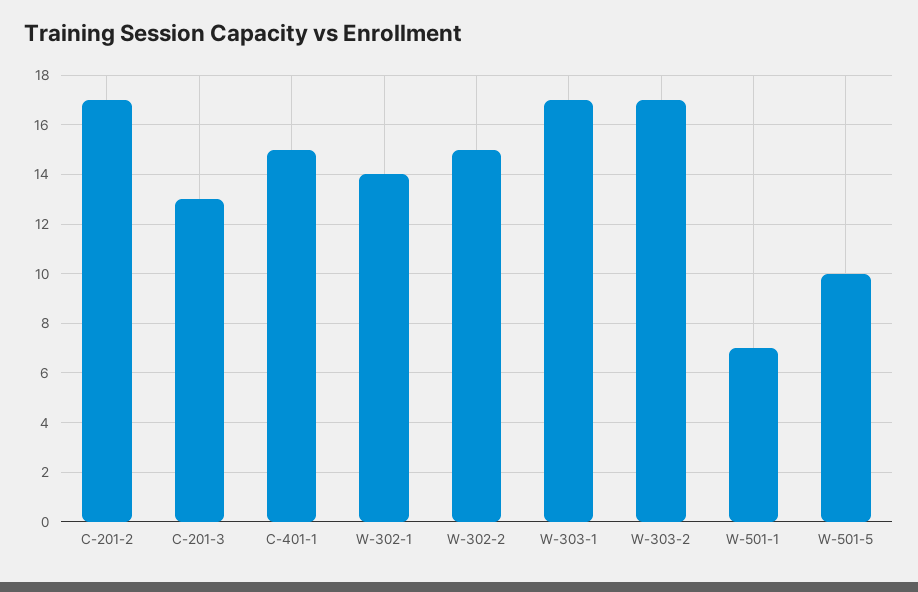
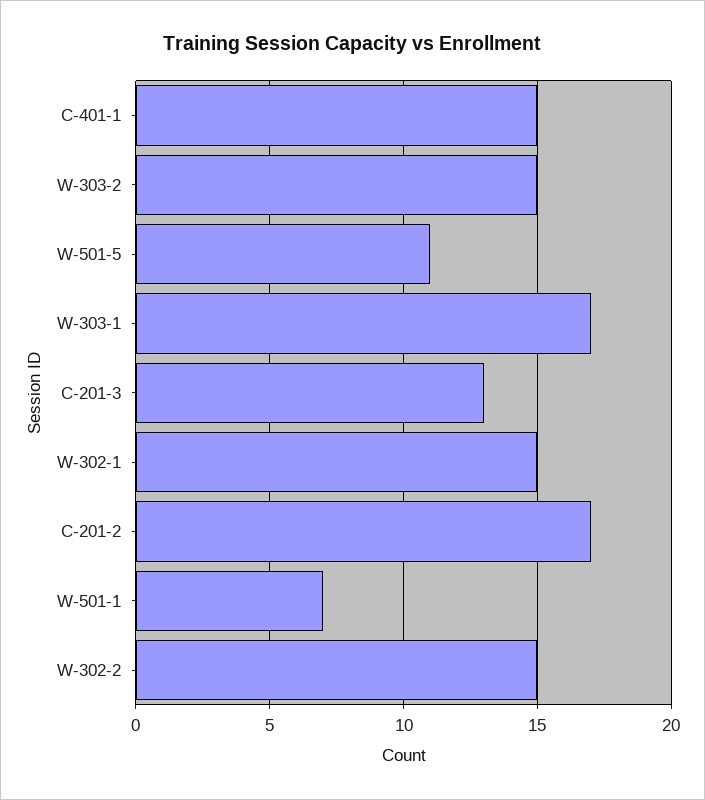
  {
    "C-201-2": 17,
    "C-201-3": 13,
    "C-401-1": 15,
-   "W-302-1": 14,
+   "W-302-1": 15,
    "W-302-2": 15,
    "W-303-1": 17,
-   "W-303-2": 17,
+   "W-303-2": 15,
    "W-501-1": 7,
-   "W-501-5": 10
+   "W-501-5": 11
  }

